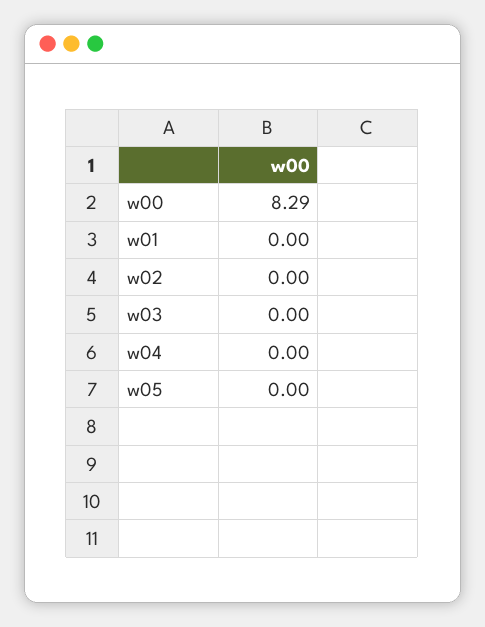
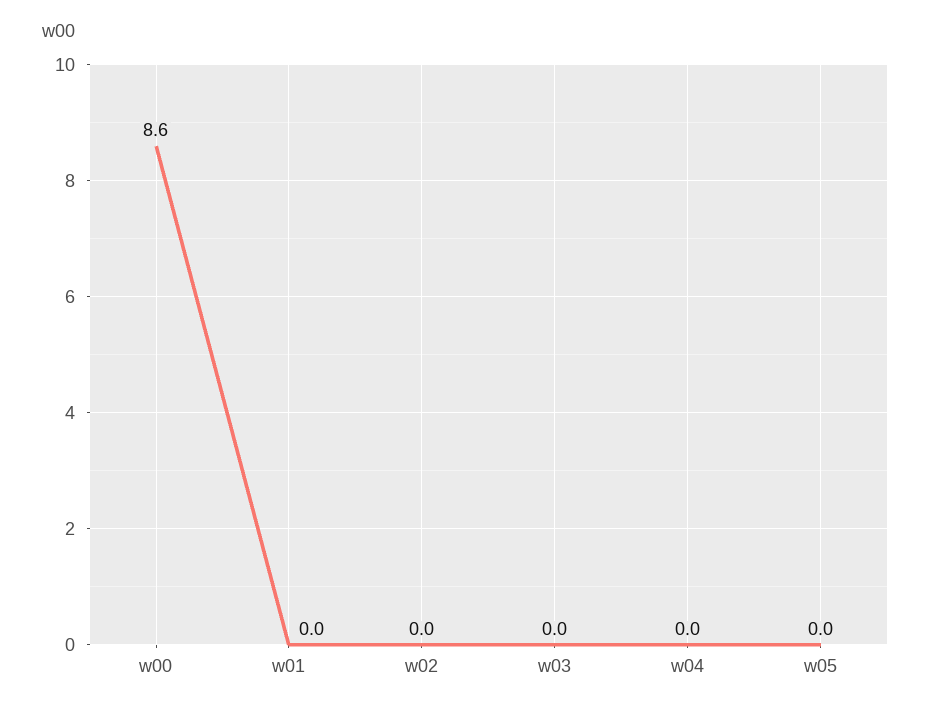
  {
-   "w00": 8.29,
+   "w00": 8.6,
    "w01": 0,
    "w02": 0,
    "w03": 0,
    "w04": 0,
    "w05": 0
  }

